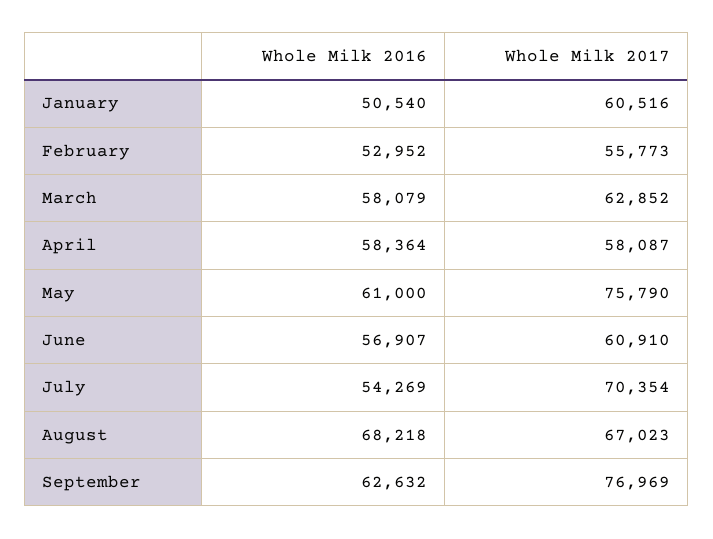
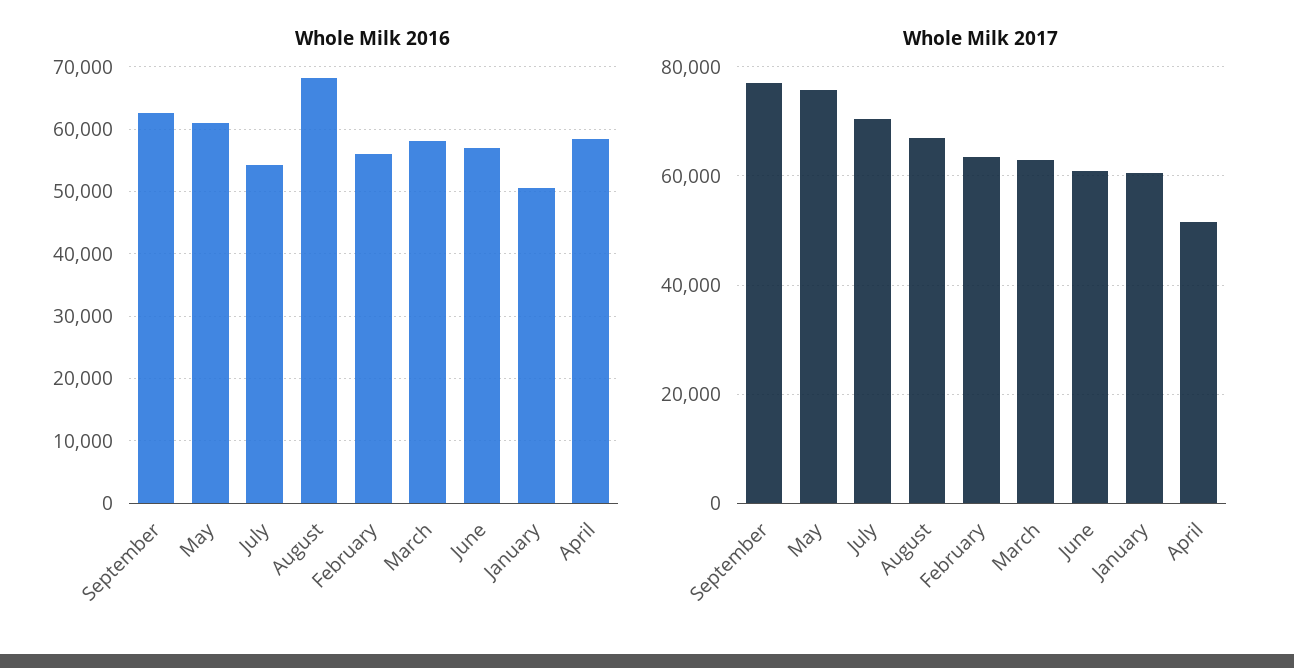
  {
    "Whole Milk 2016": {
      "January": 50540,
-     "February": 52952,
+     "February": 56000,
      "March": 58079,
      "April": 58364,
      "May": 61000,
      "June": 56907,
      "July": 54269,
      "August": 68218,
      "September": 62632
    },
    "Whole Milk 2017": {
      "January": 60516,
-     "February": 55773,
+     "February": 64000,
      "March": 62852,
-     "April": 58087,
+     "April": 52000,
      "May": 75790,
      "June": 60910,
      "July": 70354,
      "August": 67023,
      "September": 76969
    }
  }

